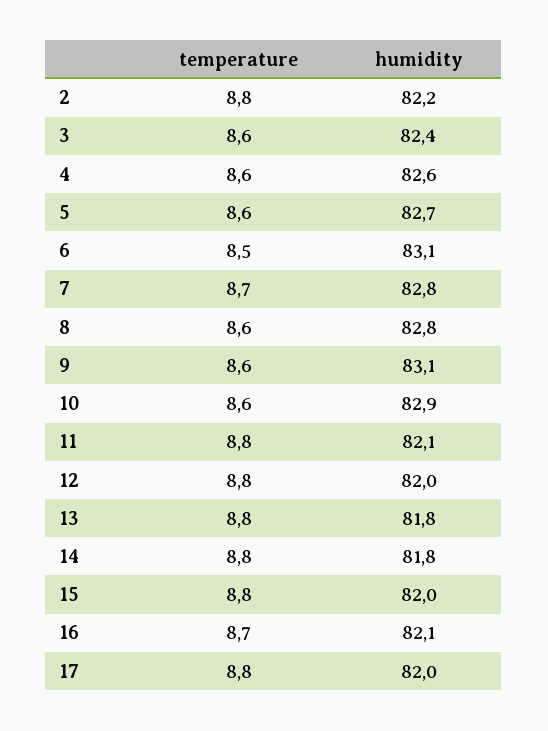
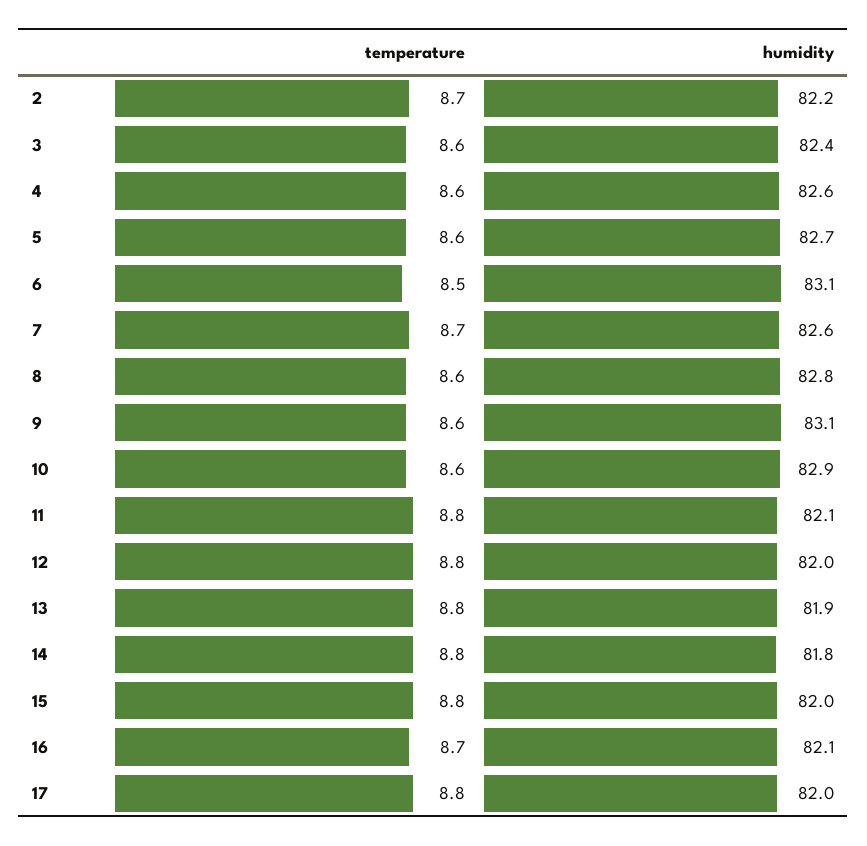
  {
    "temperature": {
-     "2": 8.8,
+     "2": 8.7,
      "3": 8.6,
      "4": 8.6,
      "5": 8.6,
      "6": 8.5,
      "7": 8.7,
      "8": 8.6,
      "9": 8.6,
      "10": 8.6,
      "11": 8.8,
      "12": 8.8,
      "13": 8.8,
      "14": 8.8,
      "15": 8.8,
      "16": 8.7,
      "17": 8.8
    },
    "humidity": {
      "2": 82.2,
      "3": 82.4,
      "4": 82.6,
      "5": 82.7,
      "6": 83.1,
-     "7": 82.8,
+     "7": 82.6,
      "8": 82.8,
      "9": 83.1,
      "10": 82.9,
      "11": 82.1,
      "12": 82,
-     "13": 81.8,
+     "13": 81.9,
      "14": 81.8,
      "15": 82,
      "16": 82.1,
      "17": 82
    }
  }

